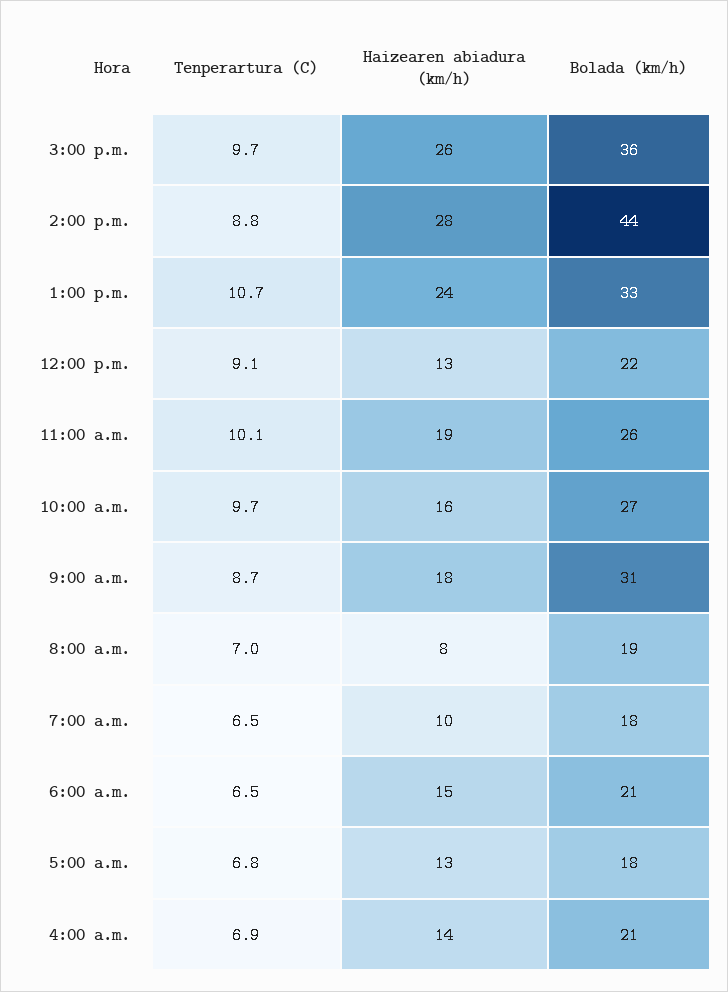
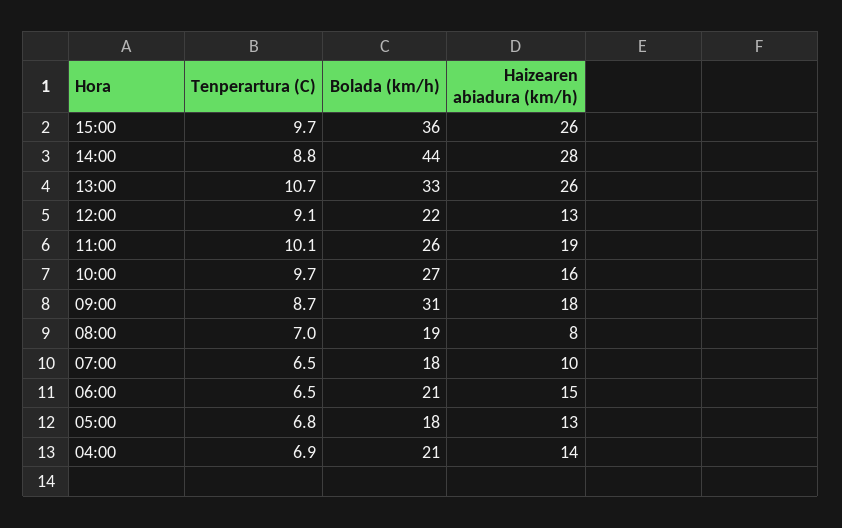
  {
    "Tenperartura (C)": {
      "3:00 p.m.": 9.7,
      "2:00 p.m.": 8.8,
      "1:00 p.m.": 10.7,
      "12:00 p.m.": 9.1,
      "11:00 a.m.": 10.1,
      "10:00 a.m.": 9.7,
      "9:00 a.m.": 8.7,
      "8:00 a.m.": 7,
      "7:00 a.m.": 6.5,
      "6:00 a.m.": 6.5,
      "5:00 a.m.": 6.8,
      "4:00 a.m.": 6.9
    },
    "Haizearen abiadura (km/h)": {
      "3:00 p.m.": 26,
      "2:00 p.m.": 28,
-     "1:00 p.m.": 24,
+     "1:00 p.m.": 26,
      "12:00 p.m.": 13,
      "11:00 a.m.": 19,
      "10:00 a.m.": 16,
      "9:00 a.m.": 18,
      "8:00 a.m.": 8,
      "7:00 a.m.": 10,
      "6:00 a.m.": 15,
      "5:00 a.m.": 13,
      "4:00 a.m.": 14
    },
    "Bolada (km/h)": {
      "3:00 p.m.": 36,
      "2:00 p.m.": 44,
      "1:00 p.m.": 33,
      "12:00 p.m.": 22,
      "11:00 a.m.": 26,
      "10:00 a.m.": 27,
      "9:00 a.m.": 31,
      "8:00 a.m.": 19,
      "7:00 a.m.": 18,
      "6:00 a.m.": 21,
      "5:00 a.m.": 18,
      "4:00 a.m.": 21
    }
  }

